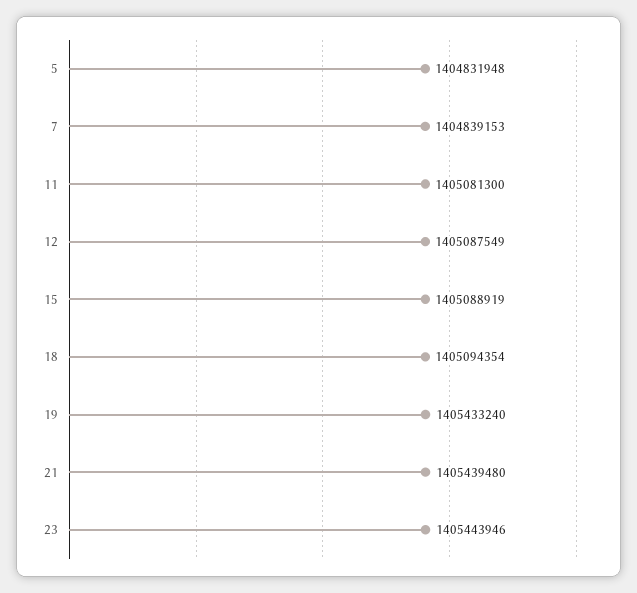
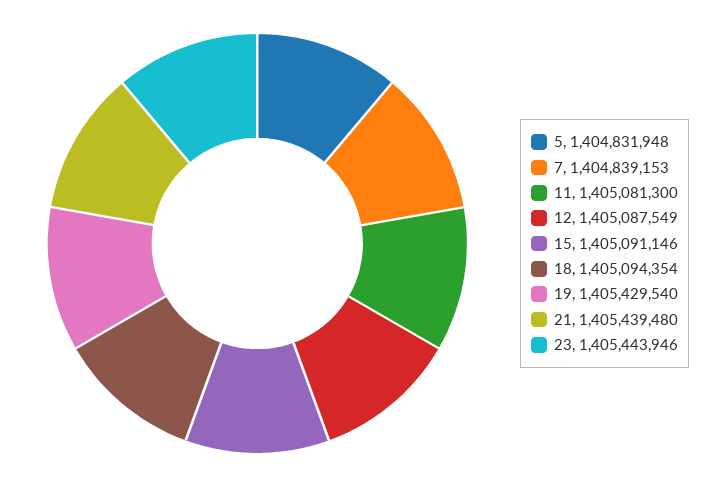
  {
    "5": 1404831948,
    "7": 1404839153,
    "11": 1405081300,
    "12": 1405087549,
-   "15": 1405088919,
+   "15": 1405091146,
    "18": 1405094354,
-   "19": 1405433240,
+   "19": 1405429540,
    "21": 1405439480,
    "23": 1405443946
  }

